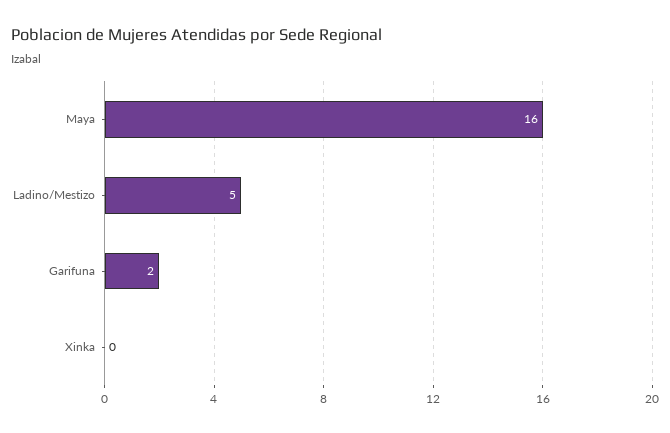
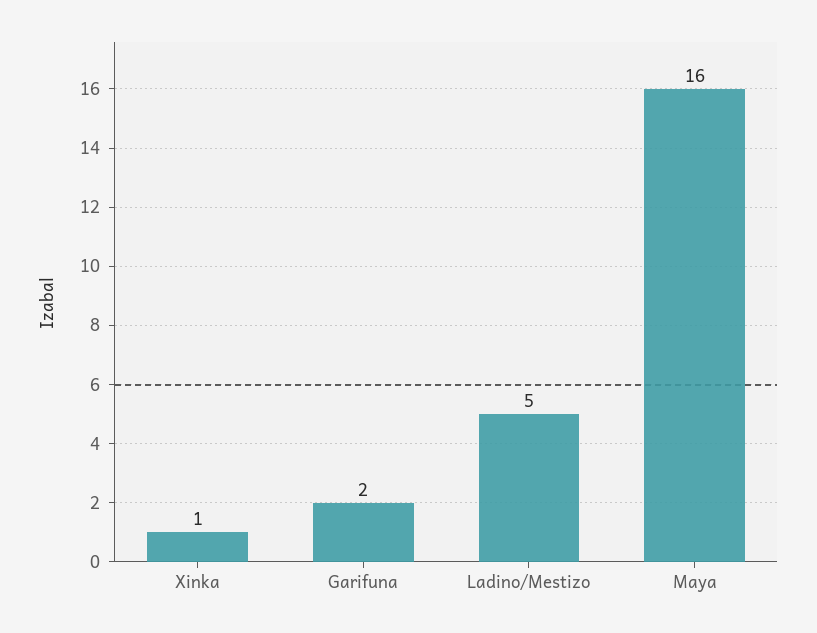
  {
    "Maya": 16,
    "Ladino/Mestizo": 5,
    "Garifuna": 2,
-   "Xinka": 0
+   "Xinka": 1
  }

